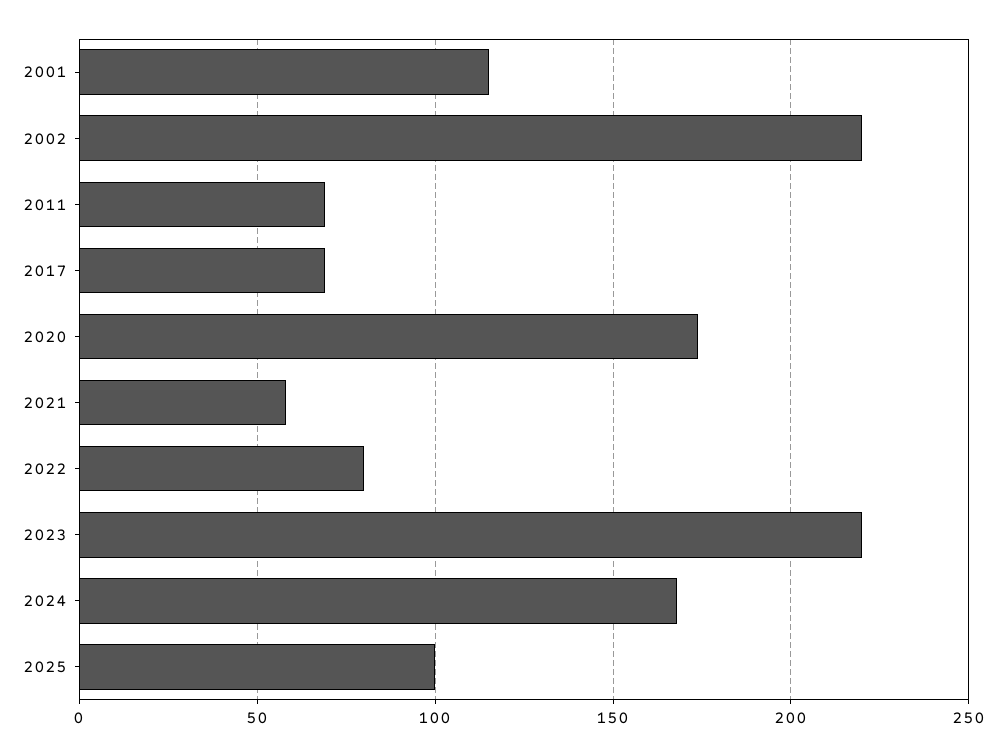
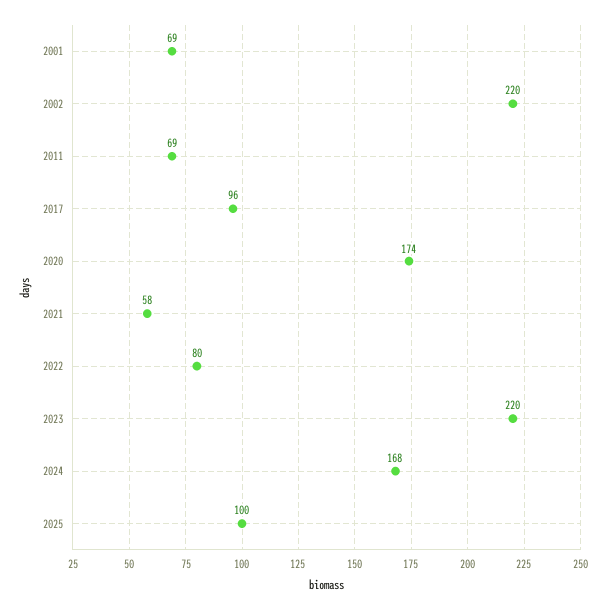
  {
-   "2001": 115,
+   "2001": 69,
    "2002": 220,
    "2011": 69,
-   "2017": 70,
+   "2017": 96,
    "2020": 174,
    "2021": 58,
    "2022": 80,
    "2023": 220,
    "2024": 168,
    "2025": 100
  }

